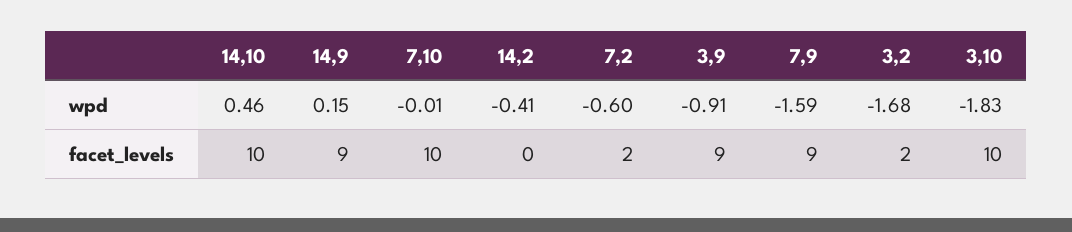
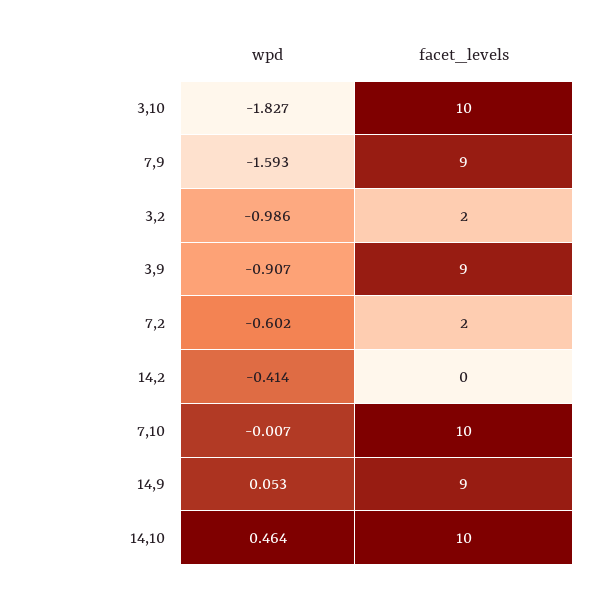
  {
    "14,10": {
      "wpd": 0.464,
      "facet_levels": 10
    },
    "14,9": {
-     "wpd": 0.15,
+     "wpd": 0.053,
      "facet_levels": 9
    },
    "7,10": {
      "wpd": -0.007,
      "facet_levels": 10
    },
    "14,2": {
      "wpd": -0.414,
      "facet_levels": 0
    },
    "7,2": {
      "wpd": -0.602,
      "facet_levels": 2
    },
    "3,9": {
      "wpd": -0.907,
      "facet_levels": 9
    },
    "7,9": {
      "wpd": -1.593,
      "facet_levels": 9
    },
    "3,2": {
-     "wpd": -1.68,
+     "wpd": -0.986,
      "facet_levels": 2
    },
    "3,10": {
      "wpd": -1.827,
      "facet_levels": 10
    }
  }

